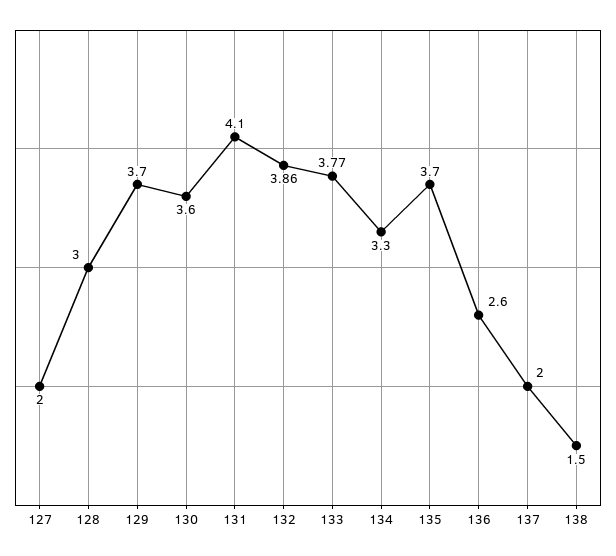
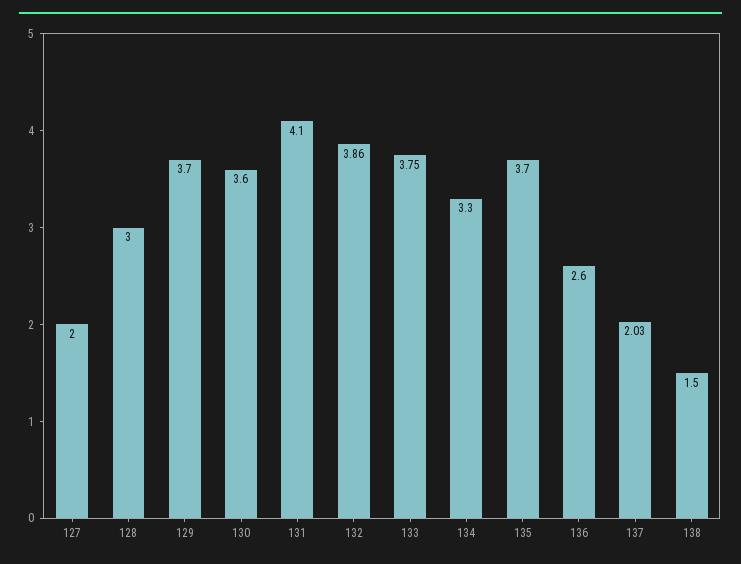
  {
    "127": 2,
    "128": 3,
    "129": 3.7,
    "130": 3.6,
    "131": 4.1,
    "132": 3.86,
-   "133": 3.77,
+   "133": 3.75,
    "134": 3.3,
    "135": 3.7,
    "136": 2.6,
-   "137": 2,
+   "137": 2.03,
    "138": 1.5
  }

